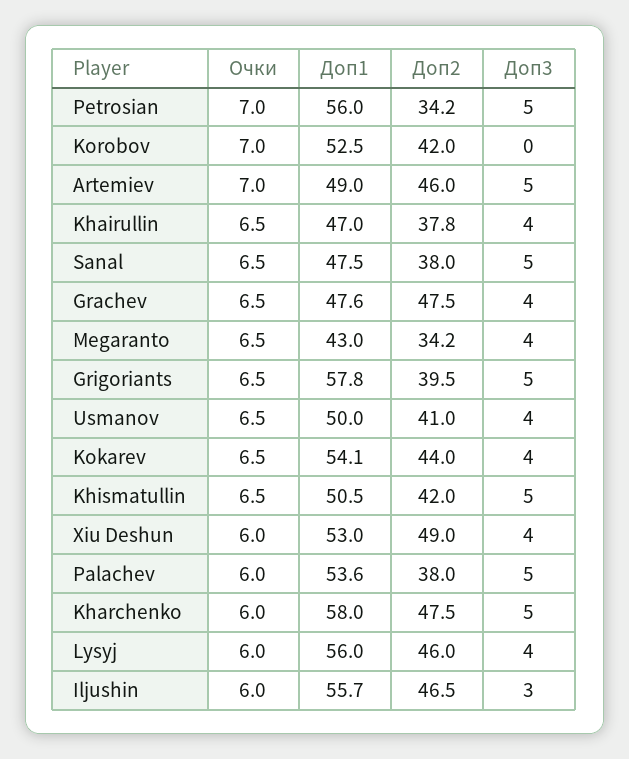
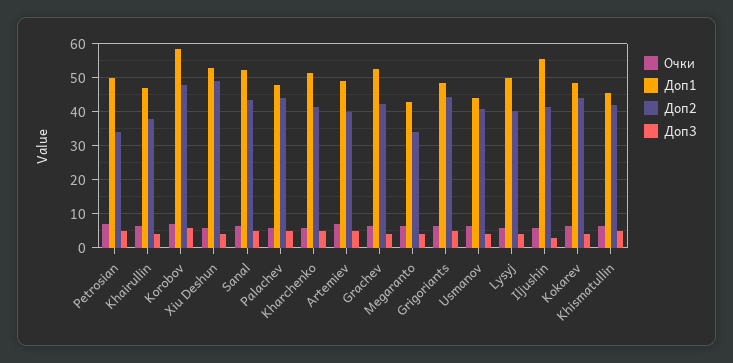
  {
    "Очки": {
      "Petrosian": 7,
      "Korobov": 7,
      "Artemiev": 7,
      "Khairullin": 6.5,
      "Sanal": 6.5,
      "Grachev": 6.5,
      "Megaranto": 6.5,
      "Grigoriants": 6.5,
      "Usmanov": 6.5,
      "Kokarev": 6.5,
      "Khismatullin": 6.5,
      "Xiu Deshun": 6,
      "Palachev": 6,
      "Kharchenko": 6,
      "Lysyj": 6,
      "Iljushin": 6
    },
    "Доп1": {
-     "Petrosian": 56,
+     "Petrosian": 50,
-     "Korobov": 52.5,
+     "Korobov": 58,
      "Artemiev": 49,
      "Khairullin": 47,
-     "Sanal": 47.5,
+     "Sanal": 52,
-     "Grachev": 47.6,
+     "Grachev": 52,
      "Megaranto": 43,
-     "Grigoriants": 57.8,
+     "Grigoriants": 48,
-     "Usmanov": 50,
+     "Usmanov": 44,
-     "Kokarev": 54.1,
+     "Kokarev": 48,
-     "Khismatullin": 50.5,
+     "Khismatullin": 46,
      "Xiu Deshun": 53,
-     "Palachev": 53.6,
+     "Palachev": 48,
-     "Kharchenko": 58,
+     "Kharchenko": 52,
-     "Lysyj": 56,
+     "Lysyj": 50,
      "Iljushin": 55.7
    },
    "Доп2": {
      "Petrosian": 34.2,
-     "Korobov": 42,
+     "Korobov": 48,
-     "Artemiev": 46,
+     "Artemiev": 40,
      "Khairullin": 37.8,
-     "Sanal": 38,
+     "Sanal": 44,
-     "Grachev": 47.5,
+     "Grachev": 42,
      "Megaranto": 34.2,
-     "Grigoriants": 39.5,
+     "Grigoriants": 44,
      "Usmanov": 41,
      "Kokarev": 44,
      "Khismatullin": 42,
      "Xiu Deshun": 49,
-     "Palachev": 38,
+     "Palachev": 44,
-     "Kharchenko": 47.5,
+     "Kharchenko": 42,
-     "Lysyj": 46,
+     "Lysyj": 40,
-     "Iljushin": 46.5
+     "Iljushin": 42
    },
    "Доп3": {
      "Petrosian": 5,
-     "Korobov": 0,
+     "Korobov": 6,
      "Artemiev": 5,
      "Khairullin": 4,
      "Sanal": 5,
      "Grachev": 4,
      "Megaranto": 4,
      "Grigoriants": 5,
      "Usmanov": 4,
      "Kokarev": 4,
      "Khismatullin": 5,
      "Xiu Deshun": 4,
      "Palachev": 5,
      "Kharchenko": 5,
      "Lysyj": 4,
      "Iljushin": 3
    }
  }

